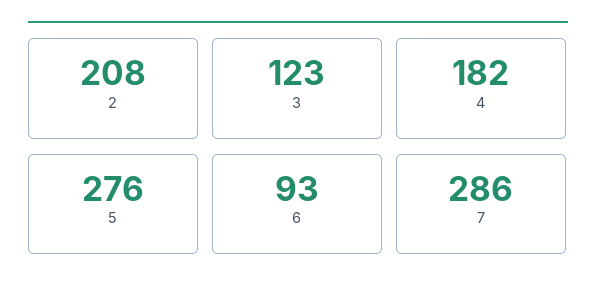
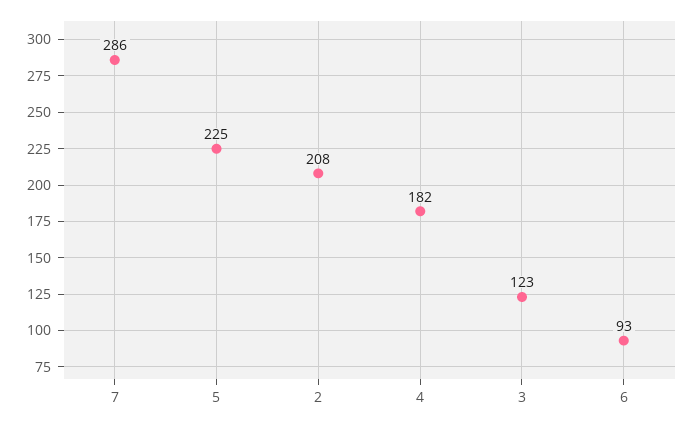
  {
    "2": 208,
    "3": 123,
    "4": 182,
-   "5": 276,
+   "5": 225,
    "6": 93,
    "7": 286
  }

